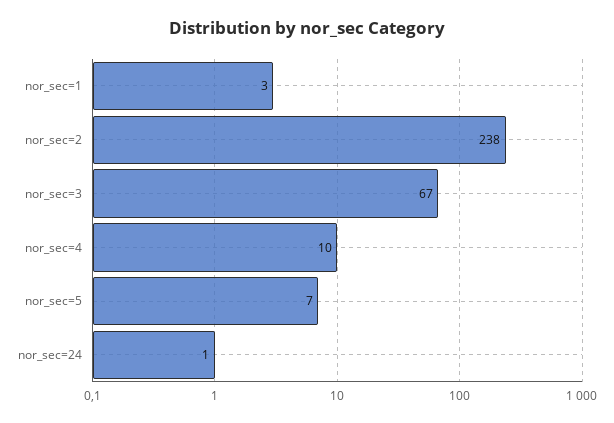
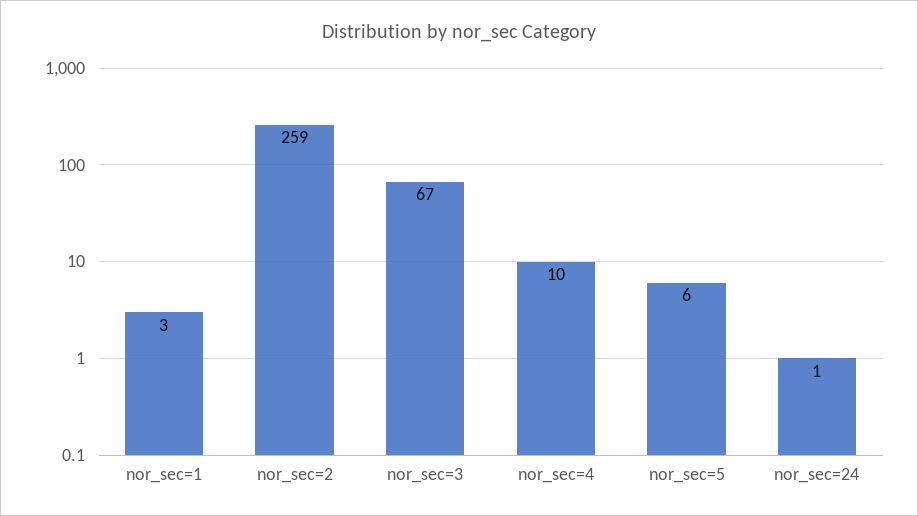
  {
    "nor_sec=1": 3,
-   "nor_sec=2": 238,
+   "nor_sec=2": 259,
    "nor_sec=3": 67,
    "nor_sec=4": 10,
-   "nor_sec=5": 7,
+   "nor_sec=5": 6,
    "nor_sec=24": 1
  }

